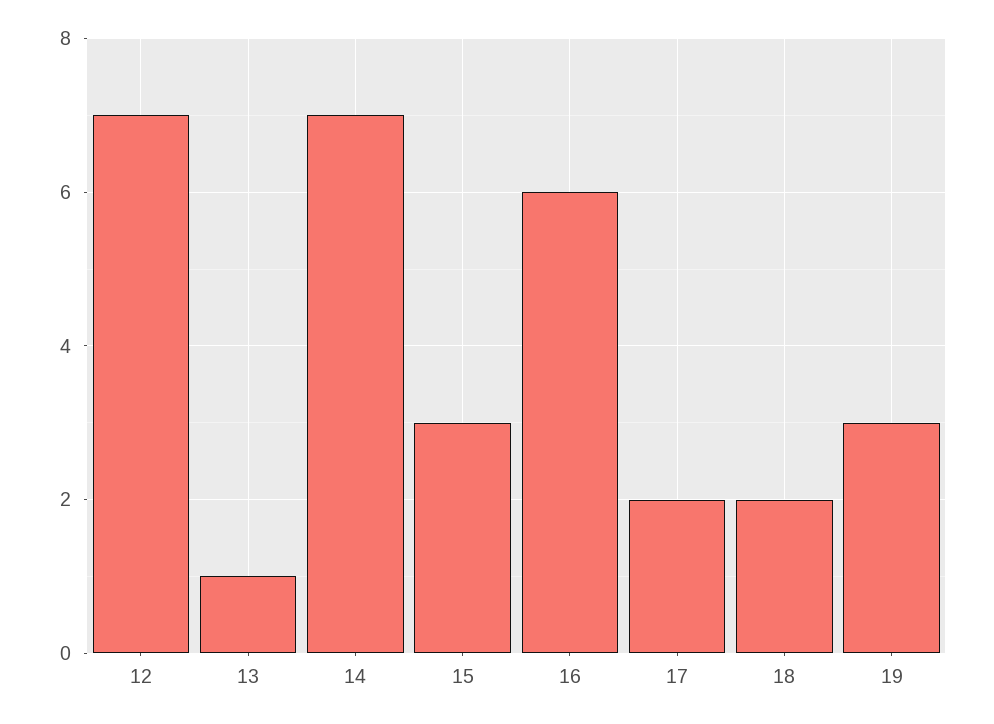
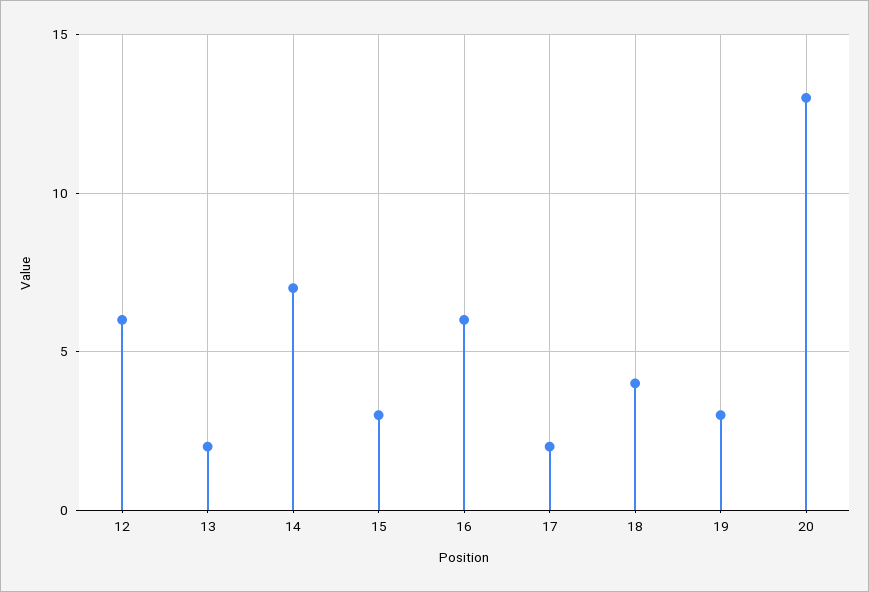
  {
-   "12": 7,
+   "12": 6,
-   "13": 1,
+   "13": 2,
    "14": 7,
    "15": 3,
    "16": 6,
    "17": 2,
-   "18": 2,
+   "18": 4,
-   "19": 3
+   "19": 3,
+   "20": 13
  }

